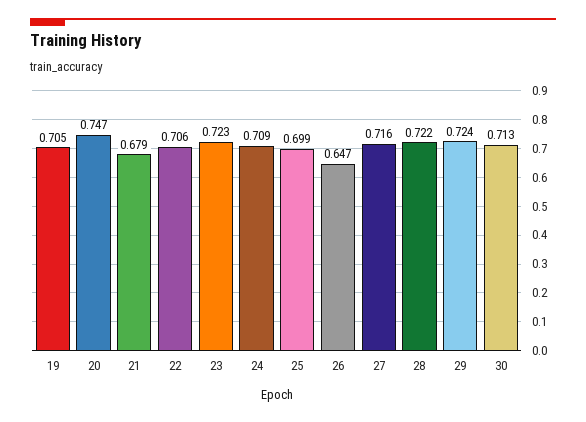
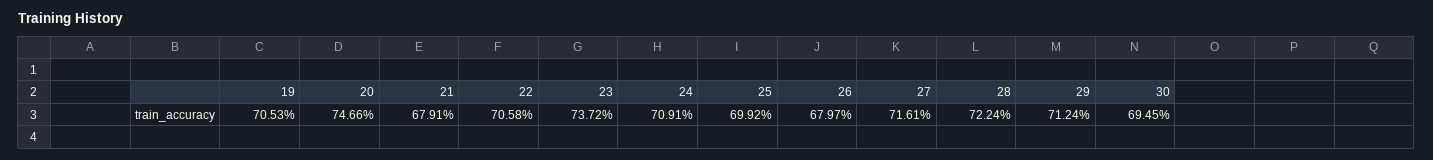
  {
    "19": 0.7053,
    "20": 0.7466,
    "21": 0.6791,
    "22": 0.7058,
-   "23": 0.723,
+   "23": 0.7372,
    "24": 0.7091,
    "25": 0.6992,
-   "26": 0.647,
+   "26": 0.6797,
    "27": 0.7161,
    "28": 0.7224,
-   "29": 0.724,
+   "29": 0.7124,
-   "30": 0.713
+   "30": 0.6945
  }

